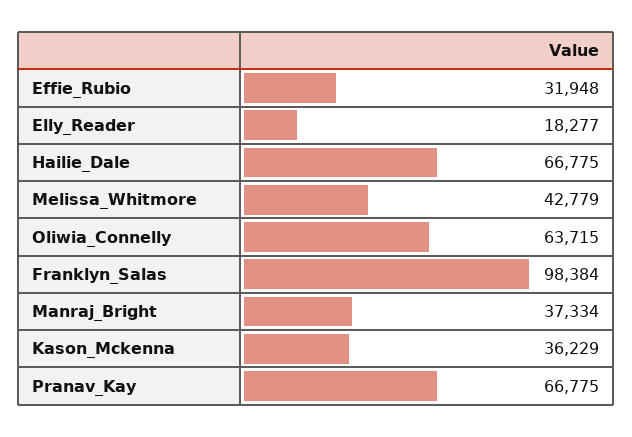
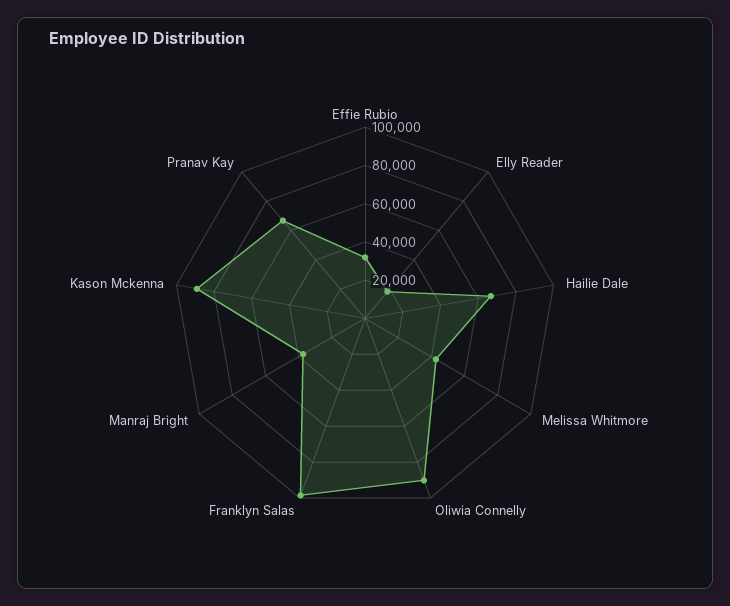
  {
    "Effie_Rubio": 31948,
    "Elly_Reader": 18277,
    "Hailie_Dale": 66775,
    "Melissa_Whitmore": 42779,
-   "Oliwia_Connelly": 63715,
+   "Oliwia_Connelly": 90000,
    "Franklyn_Salas": 98384,
    "Manraj_Bright": 37334,
-   "Kason_Mckenna": 36229,
+   "Kason_Mckenna": 90000,
    "Pranav_Kay": 66775
  }

